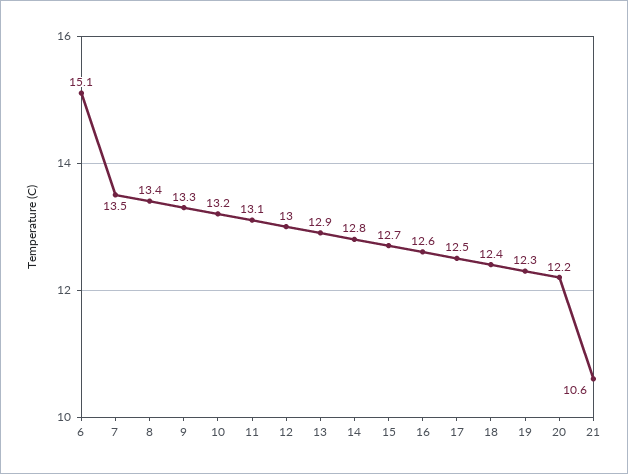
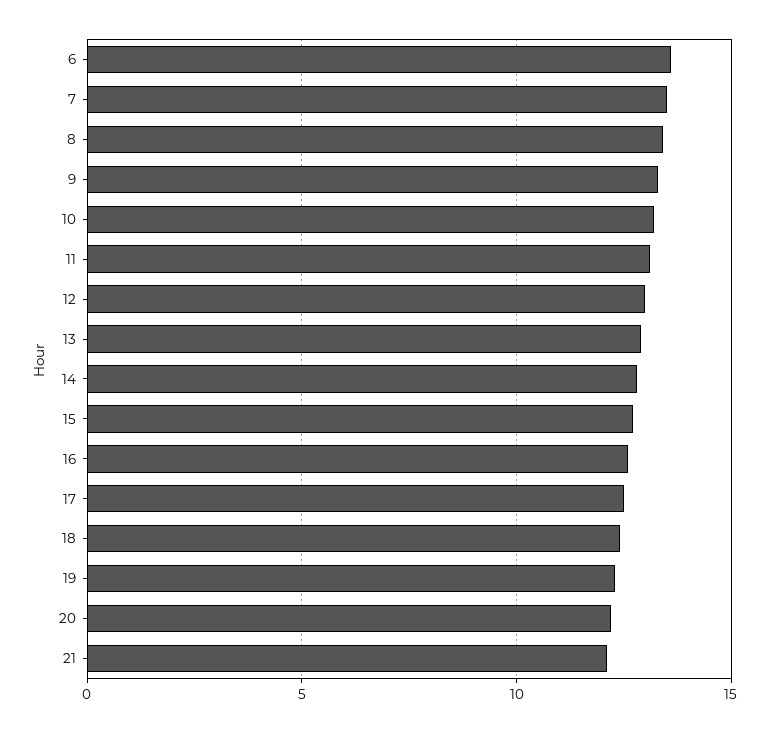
  {
-   "6": 15.1,
+   "6": 13.5,
    "7": 13.5,
    "8": 13.4,
    "9": 13.3,
    "10": 13.2,
    "11": 13.1,
    "12": 13,
    "13": 12.9,
    "14": 12.8,
    "15": 12.7,
    "16": 12.6,
    "17": 12.5,
    "18": 12.4,
    "19": 12.3,
    "20": 12.2,
-   "21": 10.6
+   "21": 12
  }

